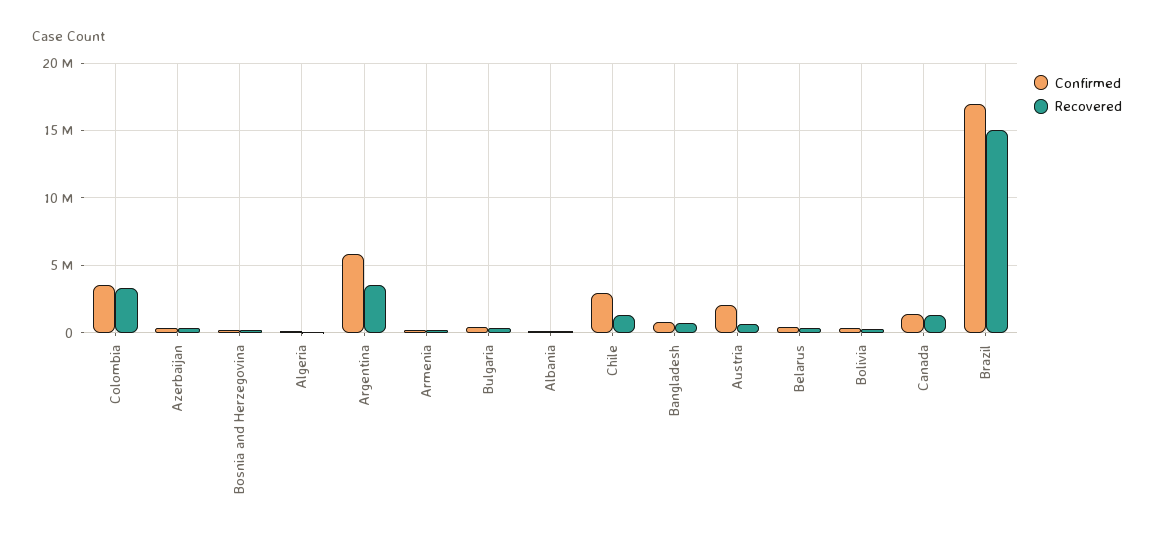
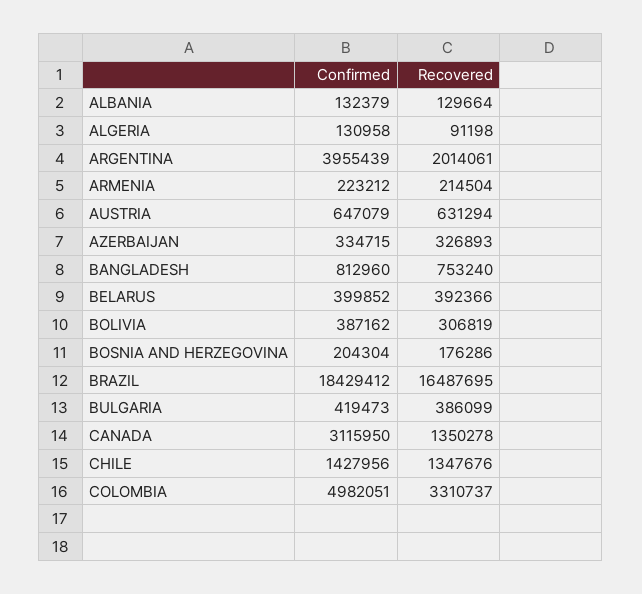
  {
    "Confirmed": {
-     "Colombia": 3500000,
+     "Colombia": 4982051,
      "Azerbaijan": 334715,
      "Bosnia and Herzegovina": 204304,
      "Algeria": 130958,
-     "Argentina": 6000000,
+     "Argentina": 3955439,
      "Armenia": 223212,
      "Bulgaria": 419473,
      "Albania": 132379,
-     "Chile": 3000000,
+     "Chile": 1427956,
      "Bangladesh": 812960,
-     "Austria": 2000000,
+     "Austria": 647079,
      "Belarus": 399852,
      "Bolivia": 387162,
-     "Canada": 1500000,
+     "Canada": 3115950,
-     "Brazil": 17000000
+     "Brazil": 18429412
    },
    "Recovered": {
      "Colombia": 3310737,
      "Azerbaijan": 326893,
      "Bosnia and Herzegovina": 176286,
      "Algeria": 91198,
-     "Argentina": 3500000,
+     "Argentina": 2014061,
      "Armenia": 214504,
      "Bulgaria": 386099,
      "Albania": 129664,
      "Chile": 1347676,
      "Bangladesh": 753240,
      "Austria": 631294,
      "Belarus": 392366,
      "Bolivia": 306819,
      "Canada": 1350278,
-     "Brazil": 15000000
+     "Brazil": 16487695
    }
  }

